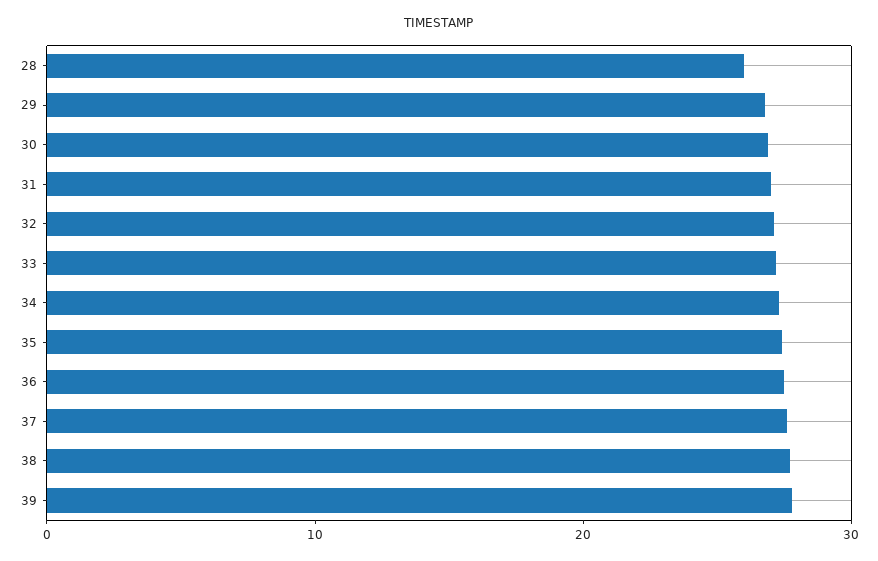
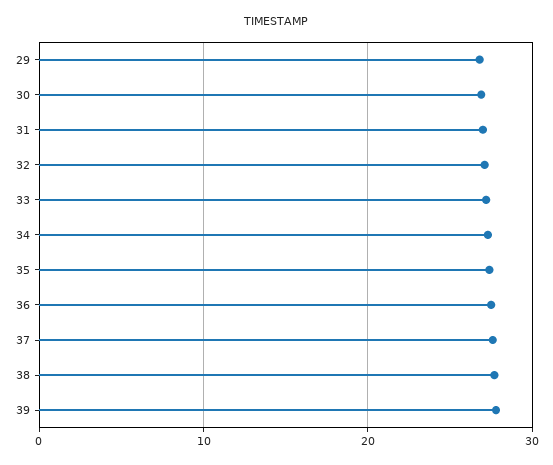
  {
-   "28": 26,
    "29": 27,
    "30": 27,
    "31": 27,
    "32": 27,
    "33": 27,
    "34": 27,
    "35": 27,
    "36": 28,
    "37": 28,
    "38": 28,
    "39": 28
  }

